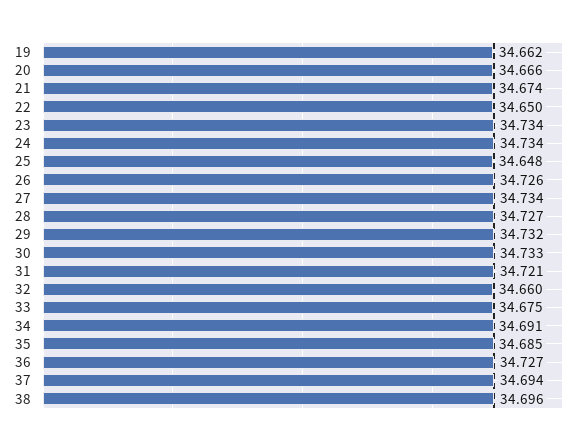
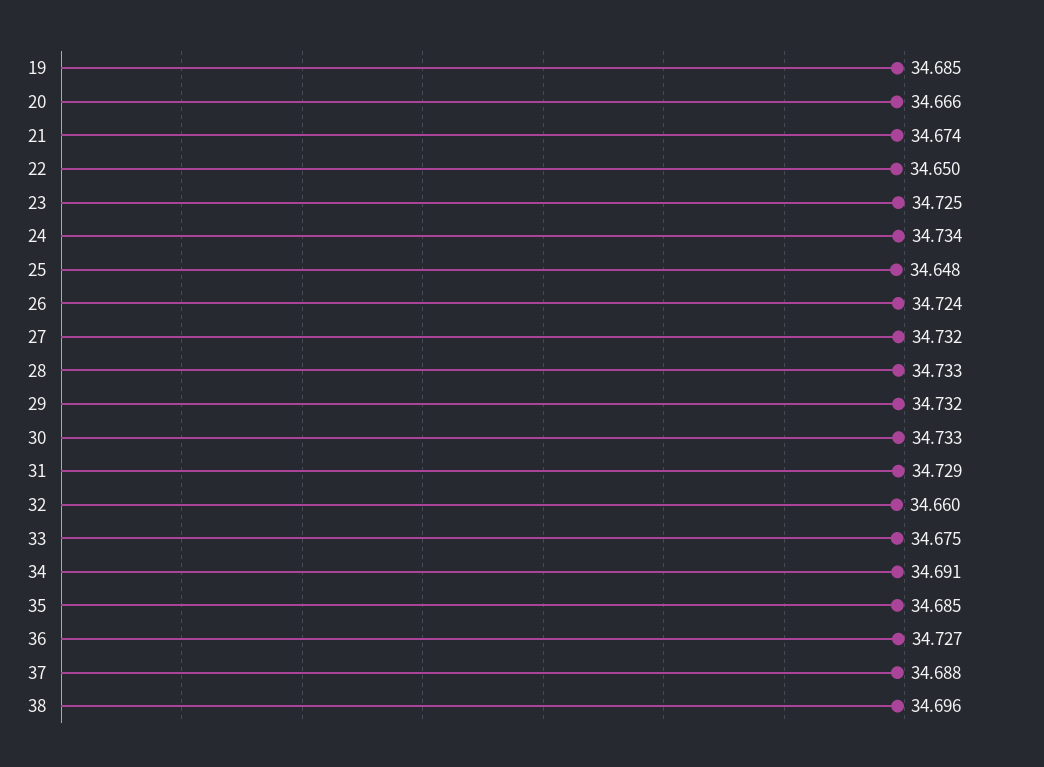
  {
-   "19": 34.662,
+   "19": 34.685,
    "20": 34.666,
    "21": 34.674,
    "22": 34.65,
-   "23": 34.734,
+   "23": 34.725,
    "24": 34.734,
    "25": 34.648,
-   "26": 34.726,
+   "26": 34.724,
-   "27": 34.734,
+   "27": 34.732,
-   "28": 34.727,
+   "28": 34.733,
    "29": 34.732,
    "30": 34.733,
-   "31": 34.721,
+   "31": 34.729,
    "32": 34.66,
    "33": 34.675,
    "34": 34.691,
    "35": 34.685,
    "36": 34.727,
-   "37": 34.694,
+   "37": 34.688,
    "38": 34.696
  }

